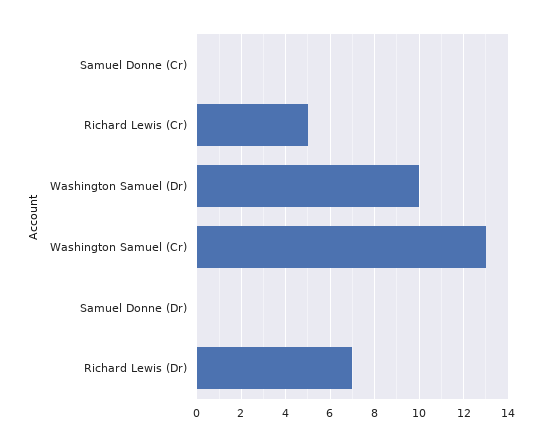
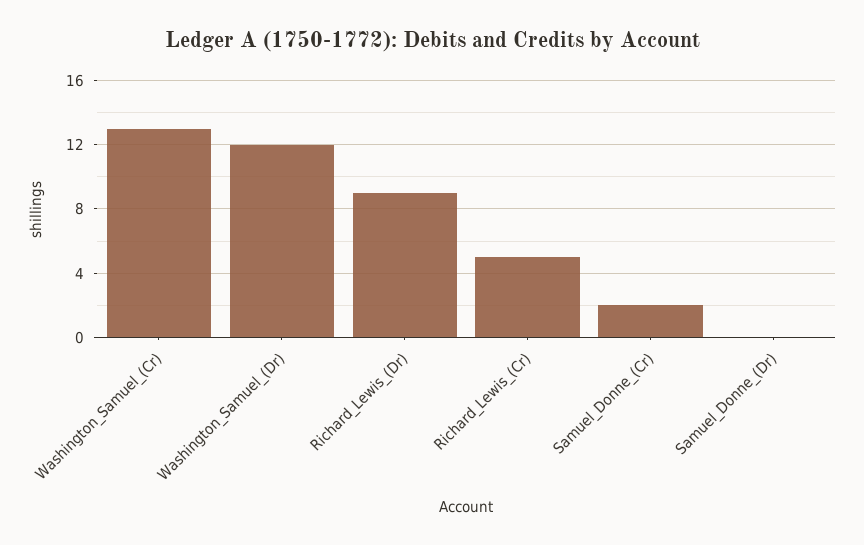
  {
-   "Samuel Donne (Cr)": 0,
+   "Samuel Donne (Cr)": 2,
    "Richard Lewis (Cr)": 5,
-   "Washington Samuel (Dr)": 10,
+   "Washington Samuel (Dr)": 12,
    "Washington Samuel (Cr)": 13,
    "Samuel Donne (Dr)": 0,
-   "Richard Lewis (Dr)": 7
+   "Richard Lewis (Dr)": 9
  }

